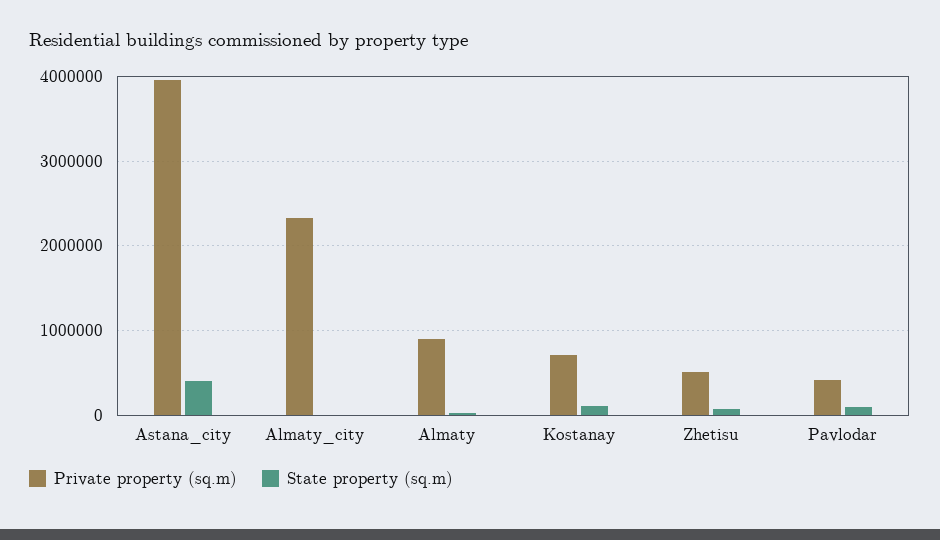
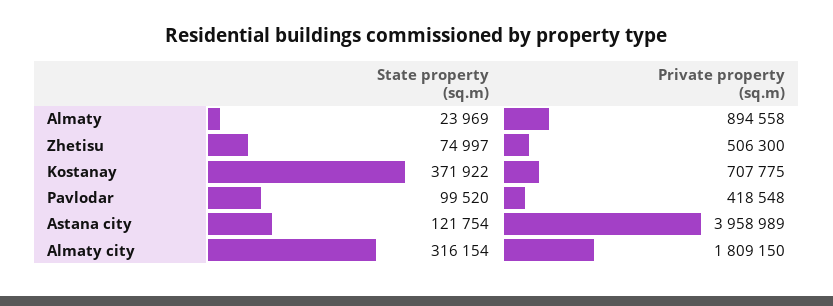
  {
    "Private property (sq.m)": {
      "Astana_city": 3958989,
-     "Almaty_city": 2300000,
+     "Almaty_city": 1809150,
      "Almaty": 894558,
      "Kostanay": 707775,
      "Zhetisu": 506300,
      "Pavlodar": 418548
    },
    "State property (sq.m)": {
-     "Astana_city": 400000,
+     "Astana_city": 121754,
-     "Almaty_city": 0,
+     "Almaty_city": 316154,
      "Almaty": 23969,
-     "Kostanay": 100000,
+     "Kostanay": 371922,
      "Zhetisu": 74997,
      "Pavlodar": 99520
    }
  }

